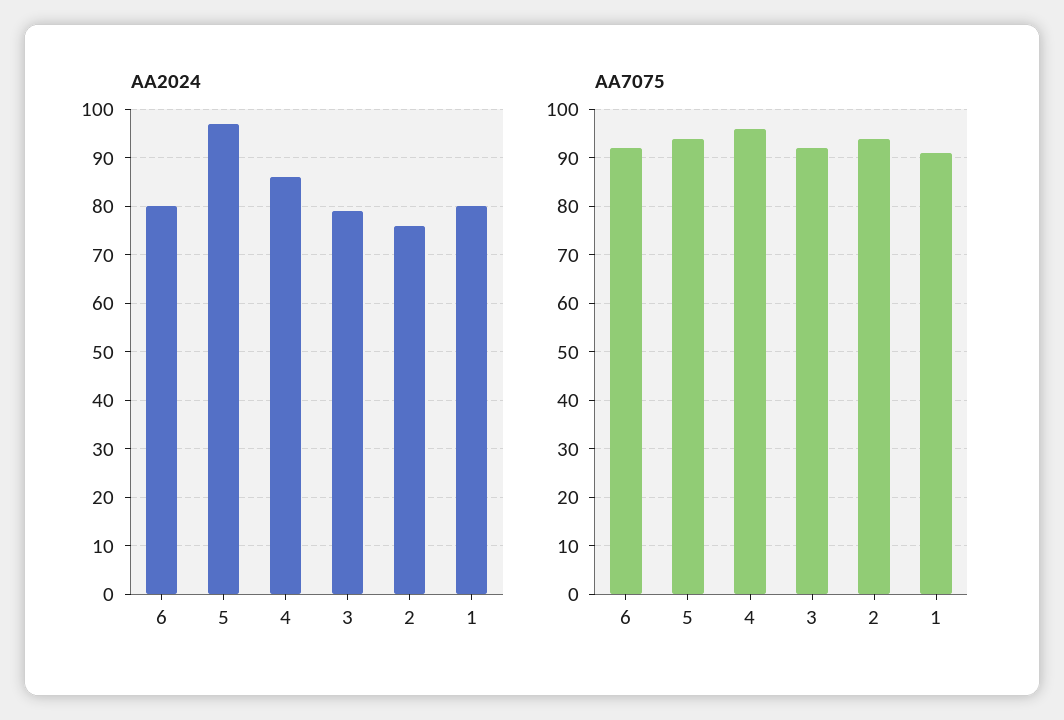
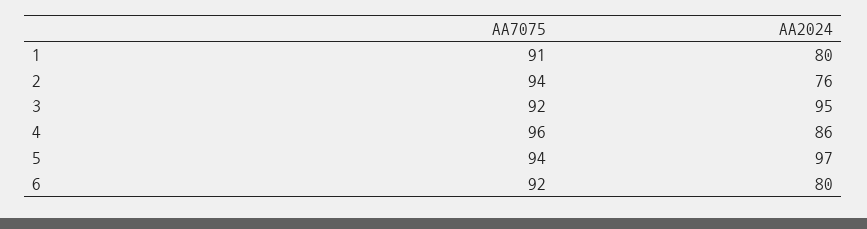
  {
    "AA2024": {
      "6": 80,
      "5": 97,
      "4": 86,
-     "3": 80,
+     "3": 95,
      "2": 76,
      "1": 80
    },
    "AA7075": {
      "6": 92,
      "5": 94,
      "4": 96,
      "3": 92,
      "2": 94,
      "1": 91
    }
  }

